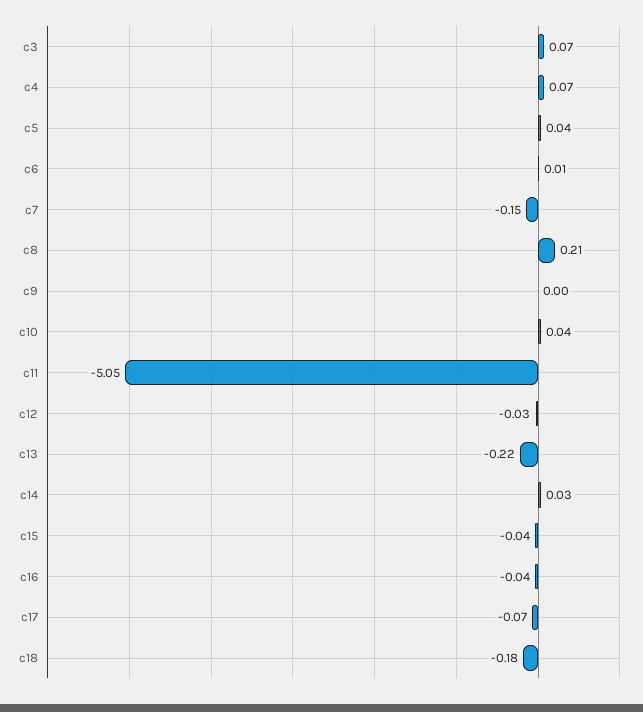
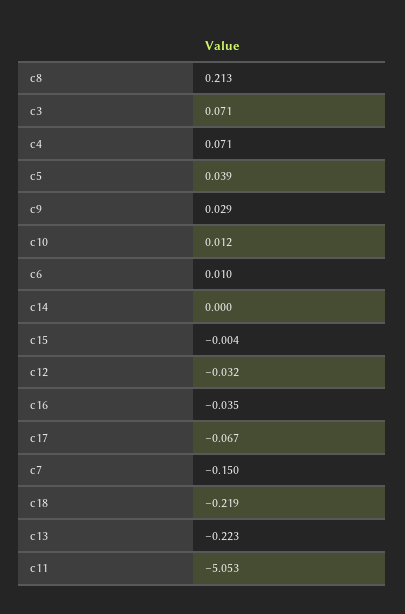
  {
    "c3": 0.071,
    "c4": 0.071,
    "c5": 0.039,
    "c6": 0.01,
    "c7": -0.15,
    "c8": 0.213,
-   "c9": 0,
+   "c9": 0.029,
-   "c10": 0.04,
+   "c10": 0.012,
    "c11": -5.053,
    "c12": -0.032,
    "c13": -0.223,
-   "c14": 0.03,
+   "c14": 0,
-   "c15": -0.04,
+   "c15": -0.004,
    "c16": -0.035,
    "c17": -0.067,
-   "c18": -0.18
+   "c18": -0.219
  }

